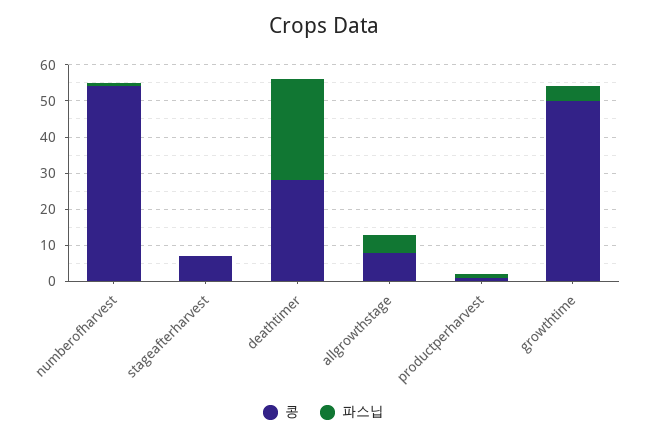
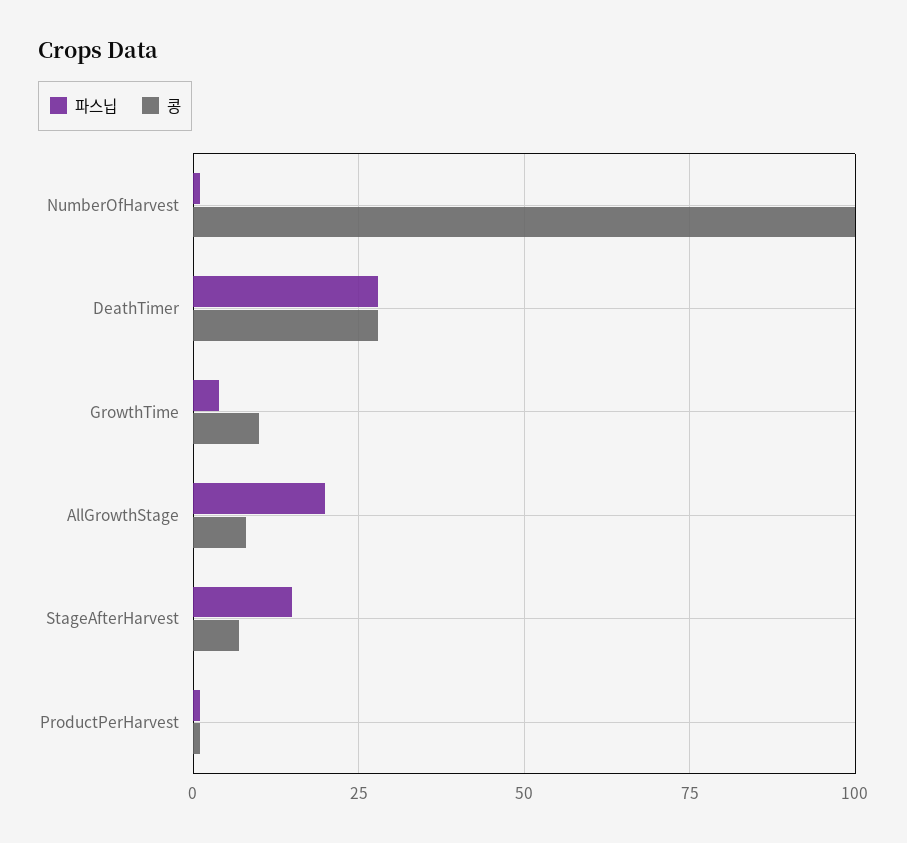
  {
    "콩": {
-     "numberofharvest": 55,
+     "numberofharvest": 100,
      "stageafterharvest": 5,
      "deathtimer": 30,
      "allgrowthstage": 10,
      "productperharvest": 0,
-     "growthtime": 50
+     "growthtime": 10
    },
    "파스닙": {
      "numberofharvest": 0,
-     "stageafterharvest": 0,
+     "stageafterharvest": 15,
      "deathtimer": 30,
-     "allgrowthstage": 5,
+     "allgrowthstage": 20,
      "productperharvest": 0,
      "growthtime": 5
    }
  }

